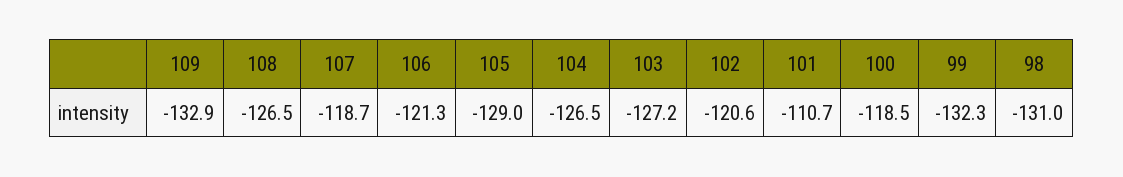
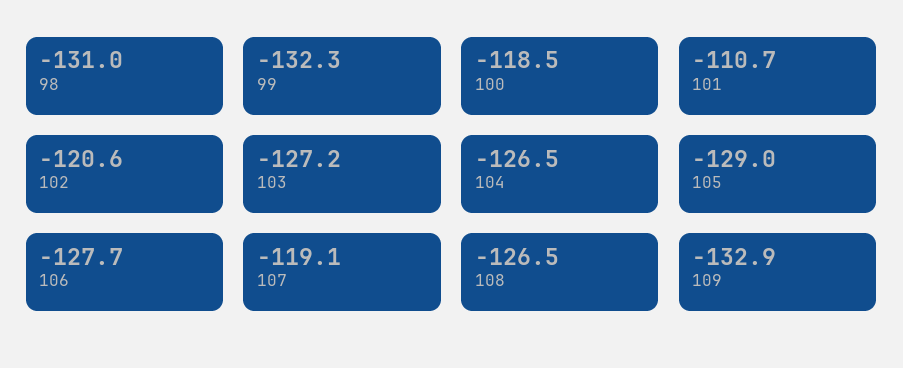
  {
    "109": -132.9,
    "108": -126.5,
-   "107": -118.7,
+   "107": -119.1,
-   "106": -121.3,
+   "106": -127.7,
    "105": -129,
    "104": -126.5,
    "103": -127.2,
    "102": -120.6,
    "101": -110.7,
    "100": -118.5,
    "99": -132.3,
    "98": -131
  }

